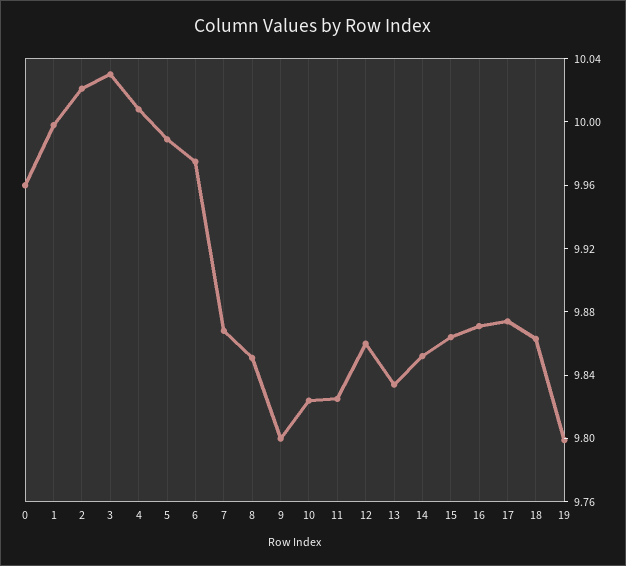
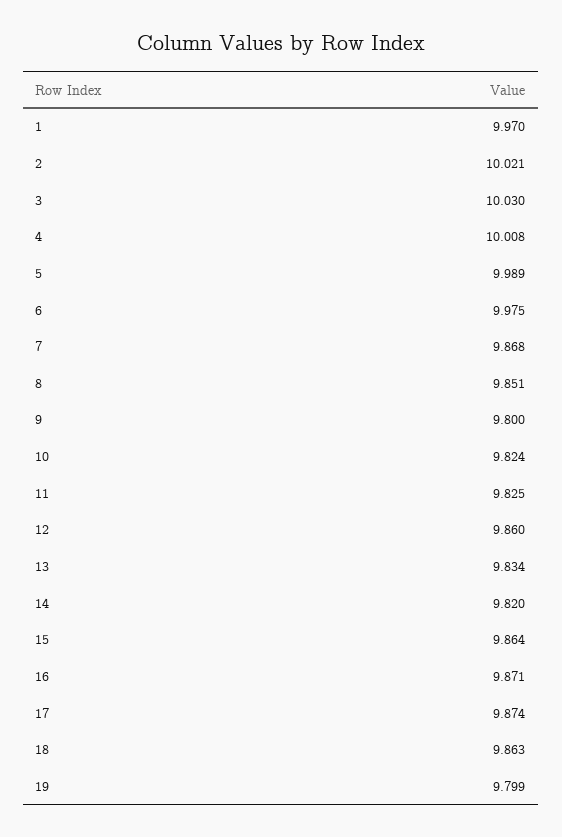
  {
-   "0": 9.96,
-   "1": 10,
+   "1": 9.97,
    "2": 10.021,
    "3": 10.03,
    "4": 10.008,
    "5": 9.989,
    "6": 9.975,
    "7": 9.868,
    "8": 9.851,
    "9": 9.8,
    "10": 9.824,
    "11": 9.825,
    "12": 9.86,
    "13": 9.834,
-   "14": 9.85,
+   "14": 9.82,
    "15": 9.864,
    "16": 9.871,
    "17": 9.874,
    "18": 9.863,
    "19": 9.799
  }

